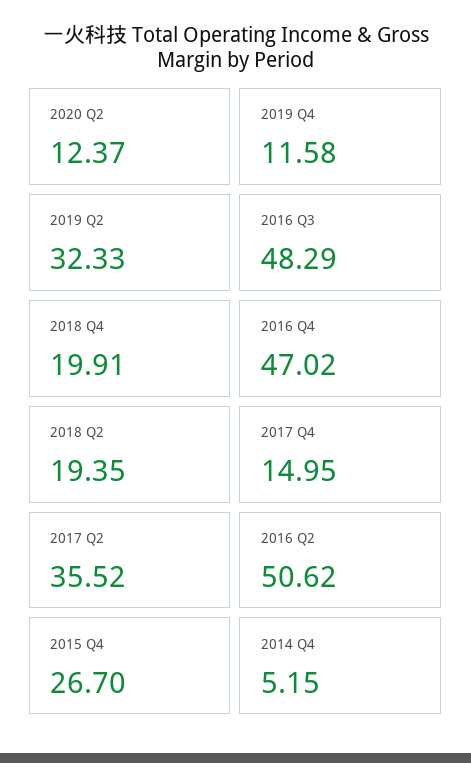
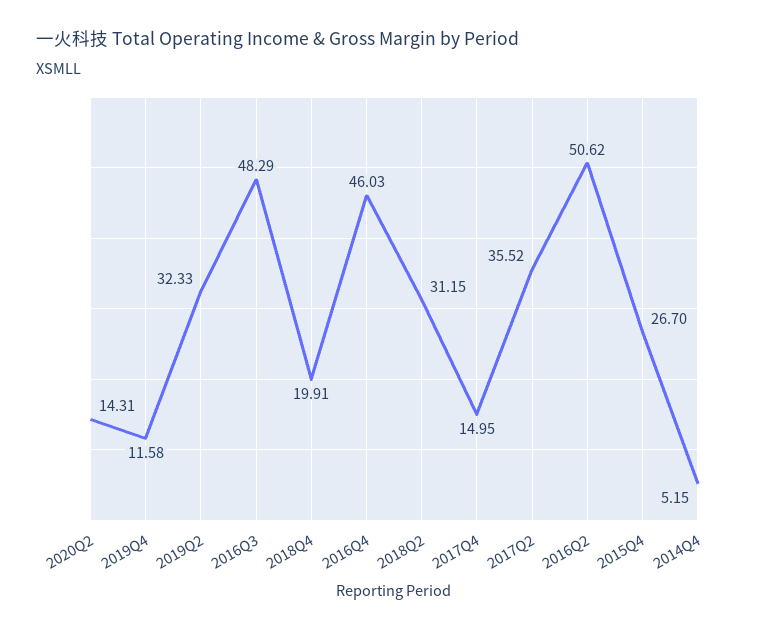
  {
-   "2020 Q2": 12.37,
+   "2020 Q2": 14.31,
    "2019 Q4": 11.58,
    "2019 Q2": 32.33,
    "2016 Q3": 48.29,
    "2018 Q4": 19.91,
-   "2016 Q4": 47.02,
+   "2016 Q4": 46.03,
-   "2018 Q2": 19.35,
+   "2018 Q2": 31.15,
    "2017 Q4": 14.95,
    "2017 Q2": 35.52,
    "2016 Q2": 50.62,
    "2015 Q4": 26.7,
    "2014 Q4": 5.15
  }

